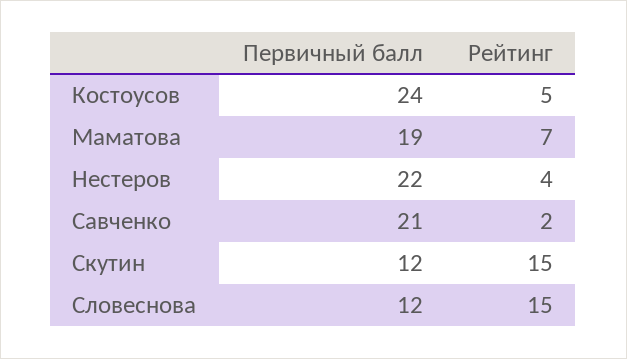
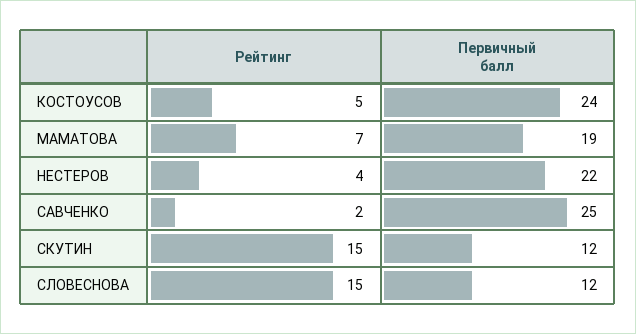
  {
    "Первичный балл": {
      "Костоусов": 24,
      "Маматова": 19,
      "Нестеров": 22,
-     "Савченко": 21,
+     "Савченко": 25,
      "Скутин": 12,
      "Словеснова": 12
    },
    "Рейтинг": {
      "Костоусов": 5,
      "Маматова": 7,
      "Нестеров": 4,
      "Савченко": 2,
      "Скутин": 15,
      "Словеснова": 15
    }
  }

